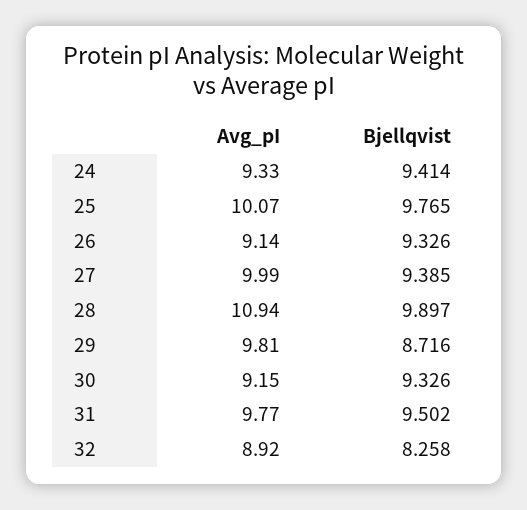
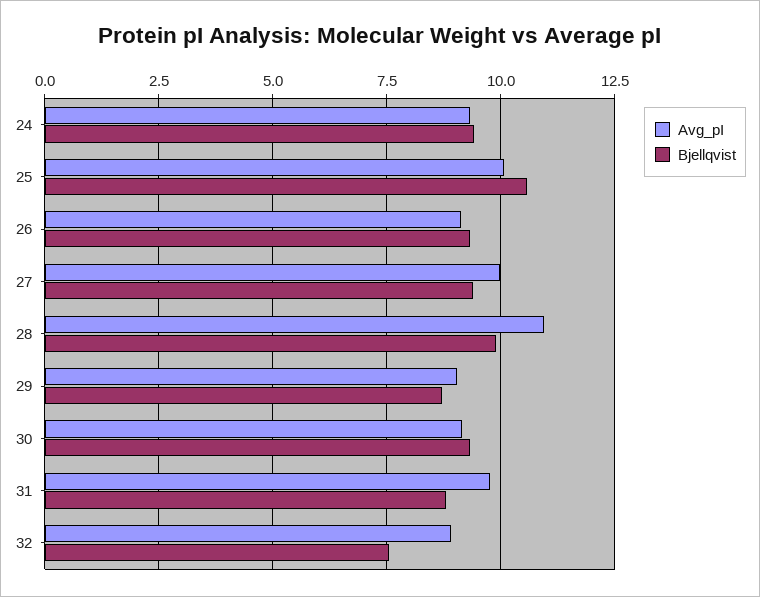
  {
    "Avg_pI": {
      "24": 9.33,
      "25": 10.07,
      "26": 9.14,
      "27": 9.99,
      "28": 10.94,
-     "29": 9.81,
+     "29": 9,
      "30": 9.15,
      "31": 9.77,
      "32": 8.92
    },
    "Bjellqvist": {
      "24": 9.414,
-     "25": 9.765,
+     "25": 10.5,
      "26": 9.326,
      "27": 9.385,
      "28": 9.897,
      "29": 8.716,
      "30": 9.326,
-     "31": 9.502,
+     "31": 8.75,
-     "32": 8.258
+     "32": 7.5
    }
  }

